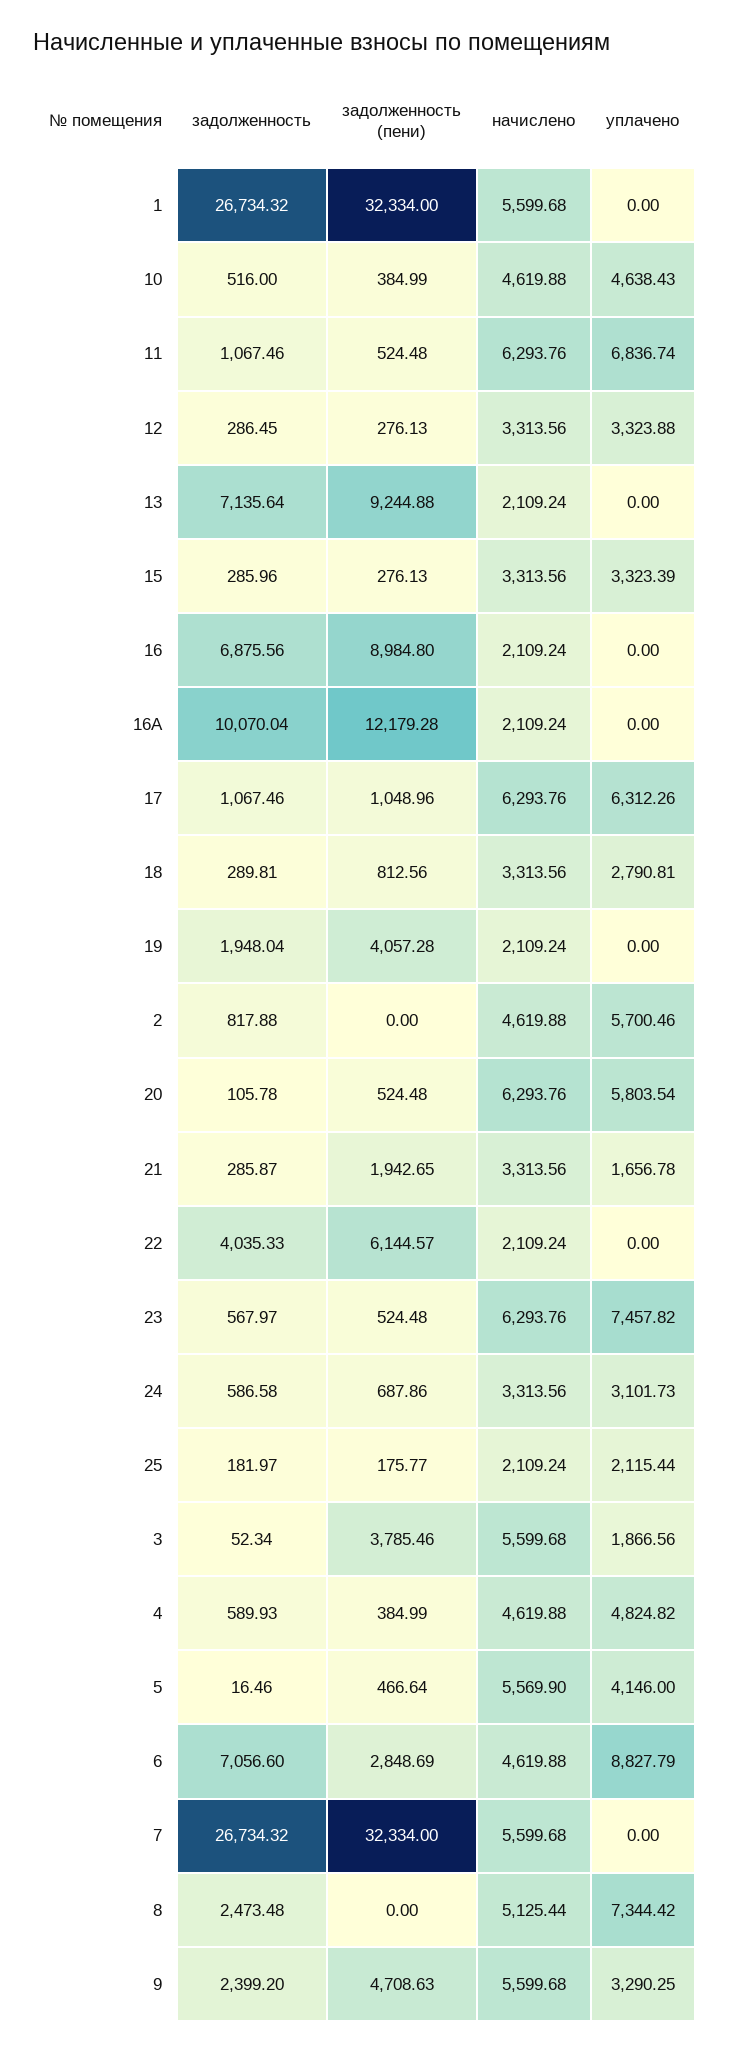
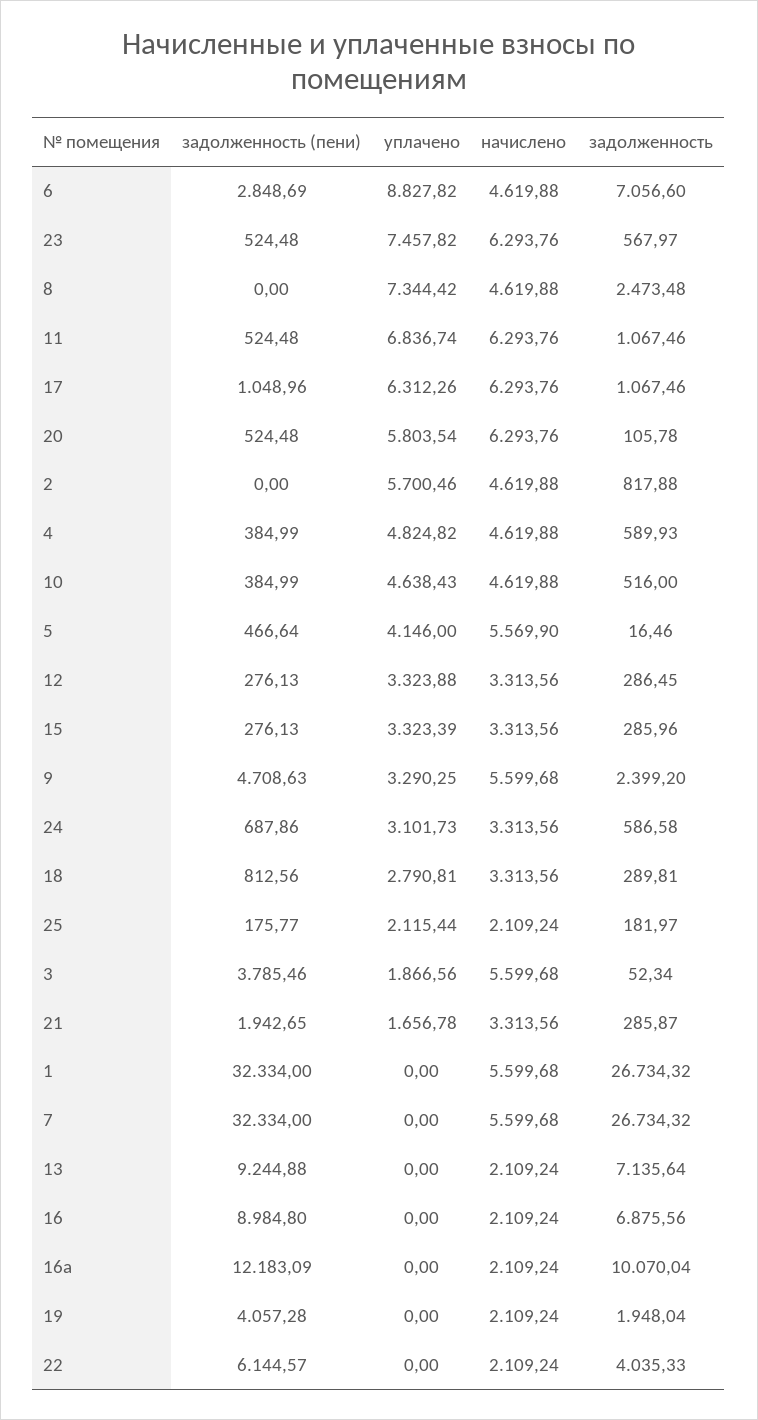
  {
    "задолженность": {
      "1": 26734.32,
      "10": 516,
      "11": 1067.46,
      "12": 286.45,
      "13": 7135.64,
      "15": 285.96,
      "16": 6875.56,
      "16А": 10070.04,
      "17": 1067.46,
      "18": 289.81,
      "19": 1948.04,
      "2": 817.88,
      "20": 105.78,
      "21": 285.87,
      "22": 4035.33,
      "23": 567.97,
      "24": 586.58,
      "25": 181.97,
      "3": 52.34,
      "4": 589.93,
      "5": 16.46,
      "6": 7056.6,
      "7": 26734.32,
      "8": 2473.48,
      "9": 2399.2
    },
    "задолженность (пени)": {
      "1": 32334,
      "10": 384.99,
      "11": 524.48,
      "12": 276.13,
      "13": 9244.88,
      "15": 276.13,
      "16": 8984.8,
-     "16А": 12179.28,
+     "16А": 12183.09,
      "17": 1048.96,
      "18": 812.56,
      "19": 4057.28,
      "2": 0,
      "20": 524.48,
      "21": 1942.65,
      "22": 6144.57,
      "23": 524.48,
      "24": 687.86,
      "25": 175.77,
      "3": 3785.46,
      "4": 384.99,
      "5": 466.64,
      "6": 2848.69,
      "7": 32334,
      "8": 0,
      "9": 4708.63
    },
    "начислено": {
      "1": 5599.68,
      "10": 4619.88,
      "11": 6293.76,
      "12": 3313.56,
      "13": 2109.24,
      "15": 3313.56,
      "16": 2109.24,
      "16А": 2109.24,
      "17": 6293.76,
      "18": 3313.56,
      "19": 2109.24,
      "2": 4619.88,
      "20": 6293.76,
      "21": 3313.56,
      "22": 2109.24,
      "23": 6293.76,
      "24": 3313.56,
      "25": 2109.24,
      "3": 5599.68,
      "4": 4619.88,
      "5": 5569.9,
      "6": 4619.88,
      "7": 5599.68,
-     "8": 5125.44,
+     "8": 4619.88,
      "9": 5599.68
    },
    "уплачено": {
      "1": 0,
      "10": 4638.43,
      "11": 6836.74,
      "12": 3323.88,
      "13": 0,
      "15": 3323.39,
      "16": 0,
      "16А": 0,
      "17": 6312.26,
      "18": 2790.81,
      "19": 0,
      "2": 5700.46,
      "20": 5803.54,
      "21": 1656.78,
      "22": 0,
      "23": 7457.82,
      "24": 3101.73,
      "25": 2115.44,
      "3": 1866.56,
      "4": 4824.82,
      "5": 4146,
-     "6": 8827.79,
+     "6": 8827.82,
      "7": 0,
      "8": 7344.42,
      "9": 3290.25
    }
  }

